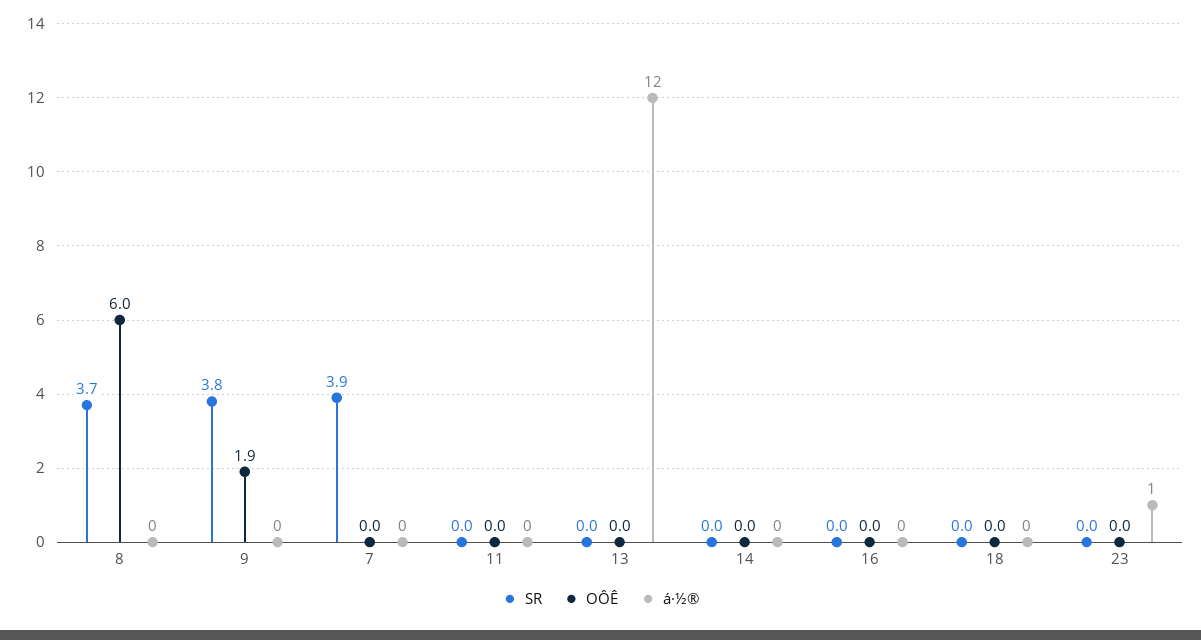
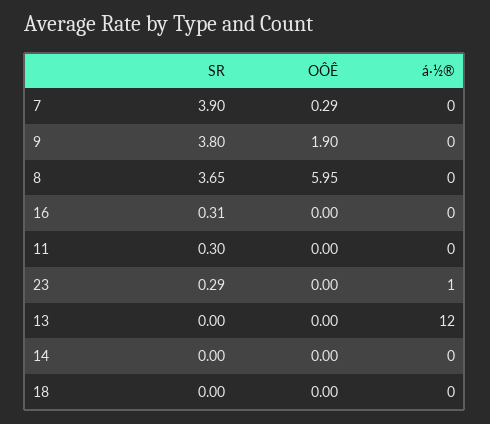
  {
    "SR": {
      "8": 3.65,
      "9": 3.8,
      "7": 3.9,
-     "11": 0,
+     "11": 0.3,
      "13": 0,
      "14": 0,
-     "16": 0,
+     "16": 0.31,
      "18": 0,
-     "23": 0
+     "23": 0.29
    },
    "OÔÊ": {
      "8": 5.95,
      "9": 1.9,
-     "7": 0,
+     "7": 0.29,
      "11": 0,
      "13": 0,
      "14": 0,
      "16": 0,
      "18": 0,
      "23": 0
    },
    "á·½®": {
      "8": 0,
      "9": 0,
      "7": 0,
      "11": 0,
      "13": 12,
      "14": 0,
      "16": 0,
      "18": 0,
      "23": 1
    }
  }

